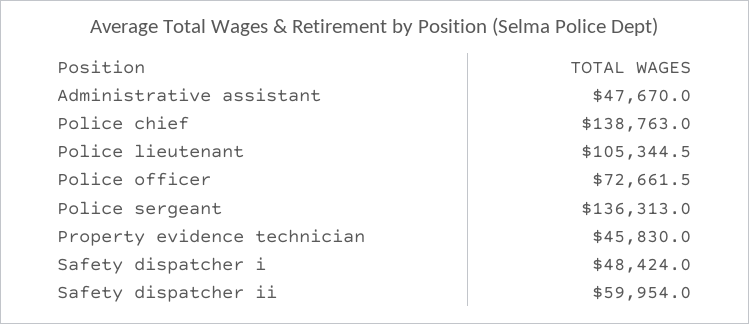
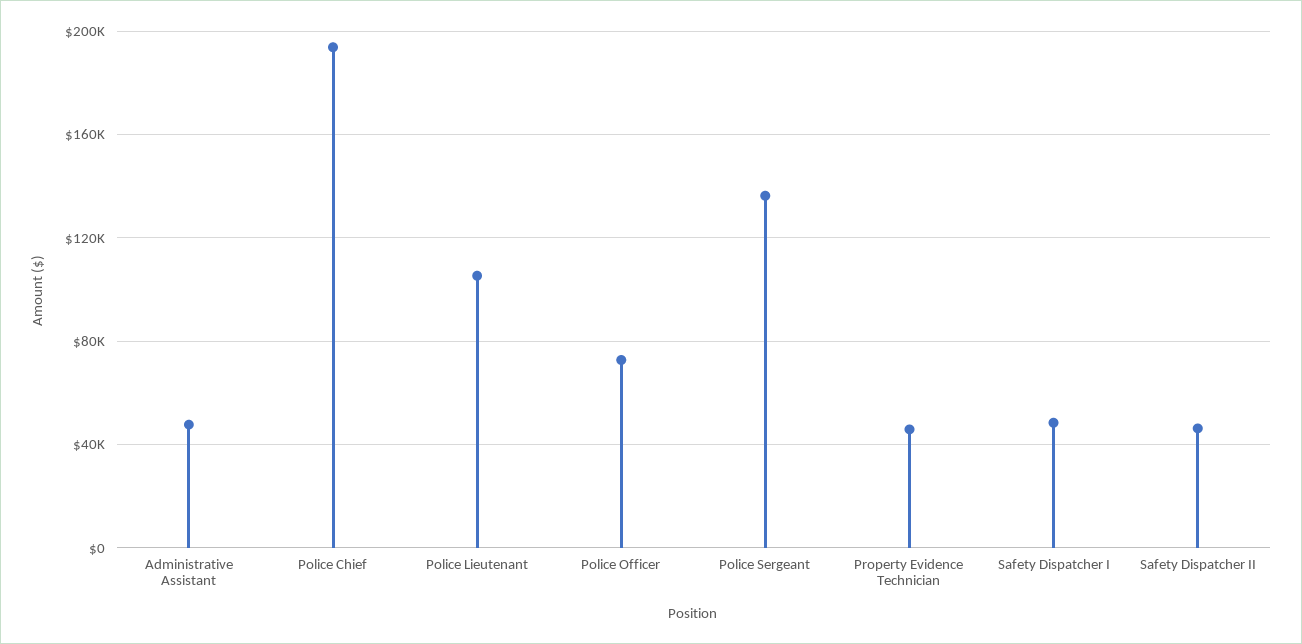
  {
    "Administrative assistant": 47670,
-   "Police chief": 138763,
+   "Police chief": 195000,
    "Police lieutenant": 105344.5,
    "Police officer": 72661.5,
    "Police sergeant": 136313,
    "Property evidence technician": 45830,
    "Safety dispatcher i": 48424,
-   "Safety dispatcher ii": 59954
+   "Safety dispatcher ii": 45000
  }

